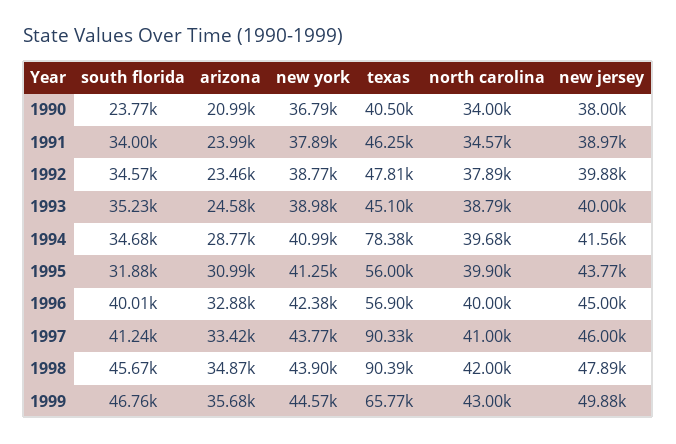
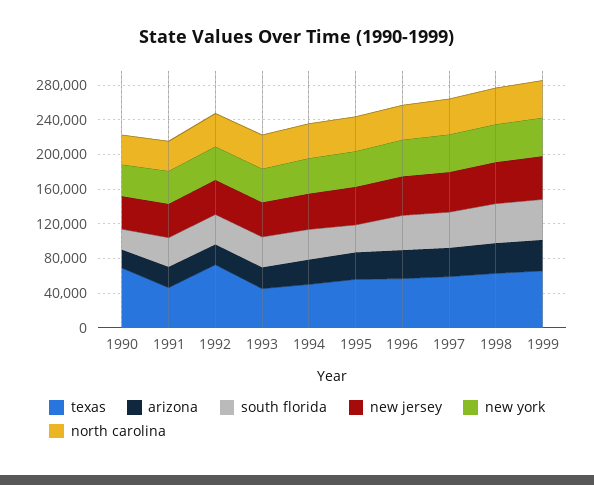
  {
    "south florida": {
      "1990": 23770,
      "1991": 34000,
      "1992": 34570,
      "1993": 35230,
      "1994": 34680,
      "1995": 31880,
      "1996": 40010,
      "1997": 41240,
      "1998": 45670,
      "1999": 46760
    },
    "arizona": {
      "1990": 20990,
      "1991": 23990,
      "1992": 23460,
      "1993": 24580,
      "1994": 28770,
      "1995": 30990,
      "1996": 32880,
      "1997": 33420,
      "1998": 34870,
      "1999": 35680
    },
    "new york": {
      "1990": 36790,
      "1991": 37890,
      "1992": 38770,
      "1993": 38980,
      "1994": 40990,
      "1995": 41250,
      "1996": 42380,
      "1997": 43770,
      "1998": 43900,
      "1999": 44570
    },
    "texas": {
-     "1990": 40500,
+     "1990": 70000,
      "1991": 46250,
-     "1992": 47810,
+     "1992": 70000,
      "1993": 45100,
-     "1994": 78380,
+     "1994": 50000,
      "1995": 56000,
      "1996": 56900,
-     "1997": 90330,
+     "1997": 60000,
-     "1998": 90390,
+     "1998": 60000,
      "1999": 65770
    },
    "north carolina": {
      "1990": 34000,
      "1991": 34570,
      "1992": 37890,
      "1993": 38790,
      "1994": 39680,
      "1995": 39900,
      "1996": 40000,
      "1997": 41000,
      "1998": 42000,
      "1999": 43000
    },
    "new jersey": {
      "1990": 38000,
      "1991": 38970,
      "1992": 39880,
      "1993": 40000,
      "1994": 41560,
      "1995": 43770,
      "1996": 45000,
      "1997": 46000,
      "1998": 47890,
      "1999": 49880
    }
  }

